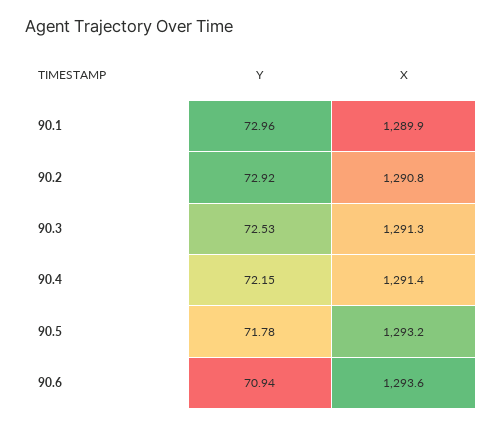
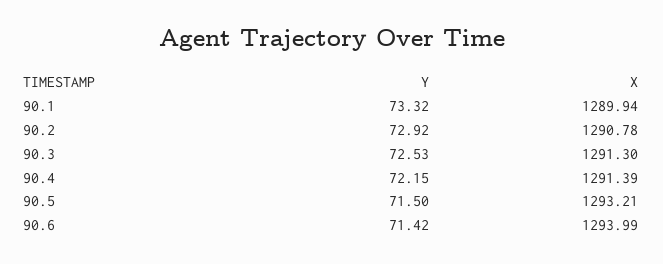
  {
    "Y": {
-     "90.1": 72.96,
+     "90.1": 73.32,
      "90.2": 72.92,
      "90.3": 72.53,
      "90.4": 72.15,
-     "90.5": 71.78,
+     "90.5": 71.5,
-     "90.6": 70.94
+     "90.6": 71.42
    },
    "X": {
      "90.1": 1289.94,
      "90.2": 1290.78,
      "90.3": 1291.3,
      "90.4": 1291.39,
      "90.5": 1293.21,
-     "90.6": 1293.6
+     "90.6": 1293.99
    }
  }

